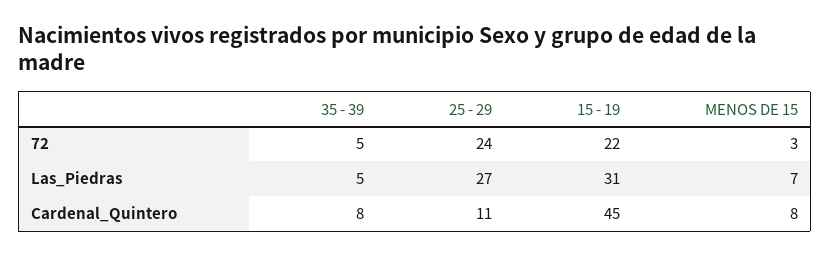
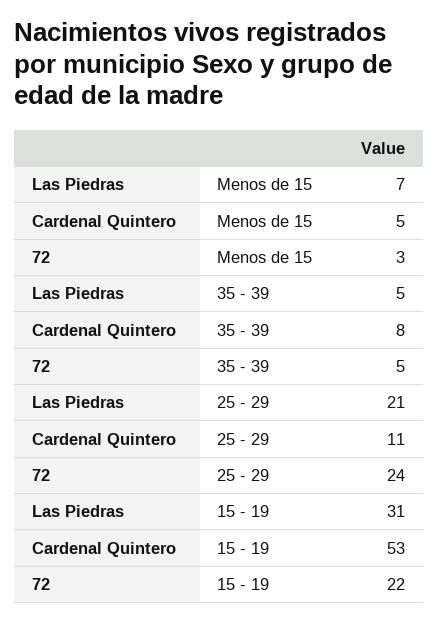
  {
    "35 - 39": {
      "72": 5,
      "Las_Piedras": 5,
      "Cardenal_Quintero": 8
    },
    "25 - 29": {
      "72": 24,
-     "Las_Piedras": 27,
+     "Las_Piedras": 21,
      "Cardenal_Quintero": 11
    },
    "15 - 19": {
      "72": 22,
      "Las_Piedras": 31,
-     "Cardenal_Quintero": 45
+     "Cardenal_Quintero": 53
    },
    "MENOS DE 15": {
      "72": 3,
      "Las_Piedras": 7,
-     "Cardenal_Quintero": 8
+     "Cardenal_Quintero": 5
    }
  }

